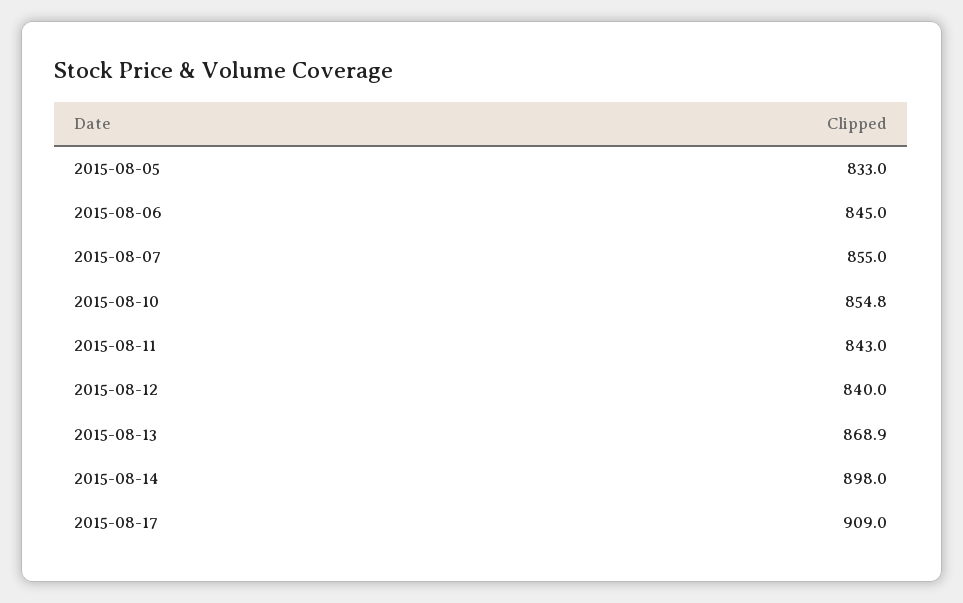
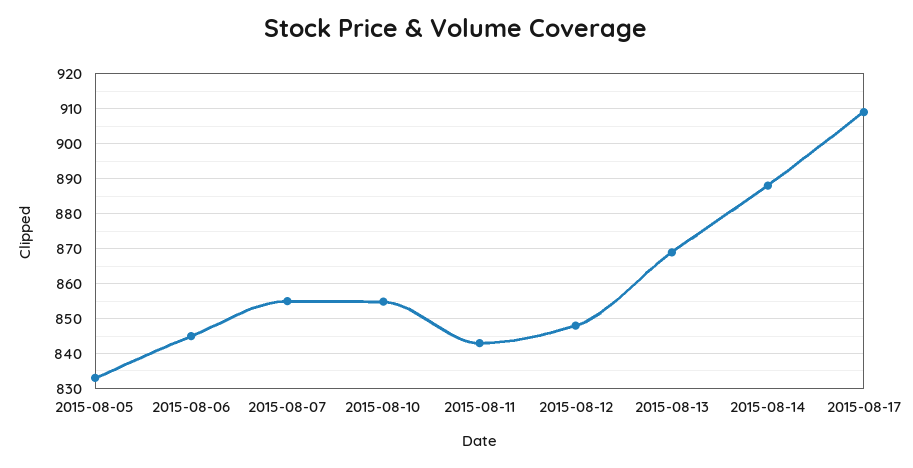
  {
    "2015-08-05": 833,
    "2015-08-06": 845,
    "2015-08-07": 855,
    "2015-08-10": 854.8,
    "2015-08-11": 843,
-   "2015-08-12": 840,
+   "2015-08-12": 848,
    "2015-08-13": 868.9,
-   "2015-08-14": 898,
+   "2015-08-14": 888,
    "2015-08-17": 909
  }

